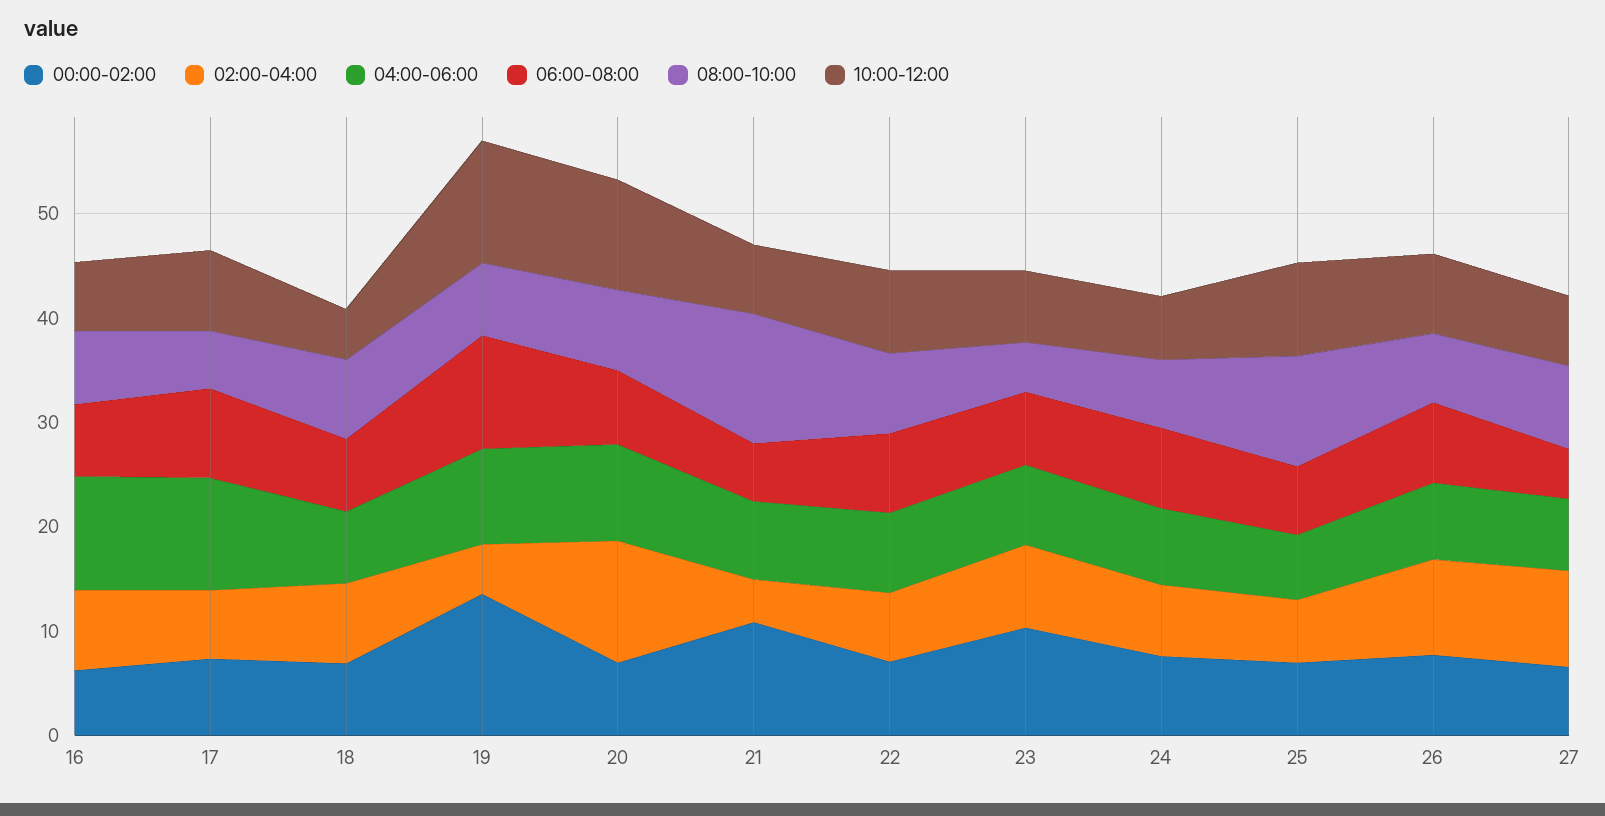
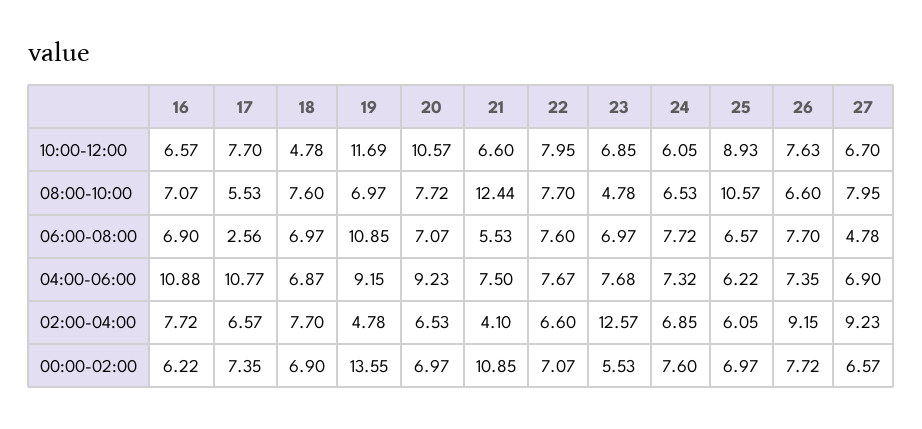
  {
    "00:00-02:00": {
      "16": 6.22,
      "17": 7.35,
      "18": 6.9,
      "19": 13.55,
      "20": 6.97,
      "21": 10.85,
      "22": 7.07,
-     "23": 10,
+     "23": 5.53,
      "24": 7.6,
      "25": 6.97,
      "26": 7.72,
      "27": 6.57
    },
    "02:00-04:00": {
      "16": 7.72,
      "17": 6.57,
      "18": 7.7,
      "19": 4.78,
-     "20": 12,
+     "20": 6.53,
      "21": 4.1,
      "22": 6.6,
-     "23": 8,
+     "23": 12.57,
      "24": 6.85,
      "25": 6.05,
      "26": 9.15,
      "27": 9.23
    },
    "04:00-06:00": {
      "16": 10.88,
      "17": 10.77,
      "18": 6.87,
      "19": 9.15,
      "20": 9.23,
      "21": 7.5,
      "22": 7.67,
      "23": 7.68,
      "24": 7.32,
      "25": 6.22,
      "26": 7.35,
      "27": 6.9
    },
    "06:00-08:00": {
      "16": 6.9,
-     "17": 8,
+     "17": 2.56,
      "18": 6.97,
      "19": 10.85,
      "20": 7.07,
      "21": 5.53,
      "22": 7.6,
      "23": 6.97,
      "24": 7.72,
      "25": 6.57,
      "26": 7.7,
      "27": 4.78
    },
    "08:00-10:00": {
      "16": 7.07,
      "17": 5.53,
      "18": 7.6,
      "19": 6.97,
      "20": 7.72,
      "21": 12.44,
      "22": 7.7,
      "23": 4.78,
      "24": 6.53,
      "25": 10.57,
      "26": 6.6,
      "27": 7.95
    },
    "10:00-12:00": {
      "16": 6.57,
      "17": 7.7,
      "18": 4.78,
      "19": 11.69,
      "20": 10.57,
      "21": 6.6,
      "22": 7.95,
      "23": 6.85,
      "24": 6.05,
      "25": 8.93,
      "26": 7.63,
      "27": 6.7
    }
  }

